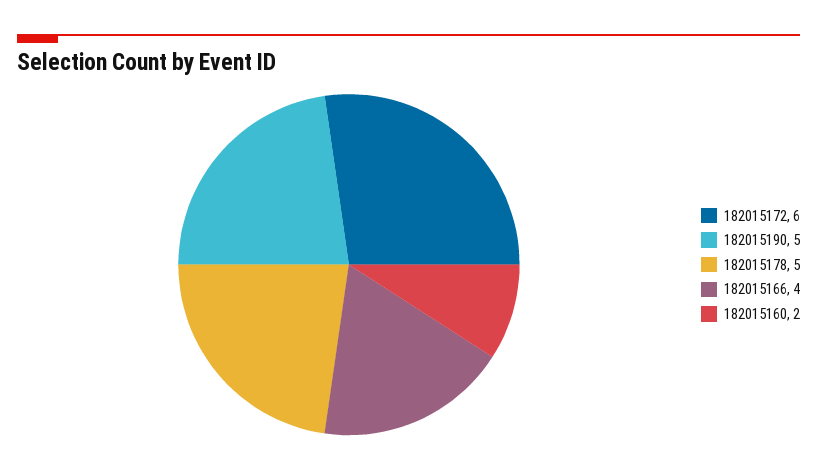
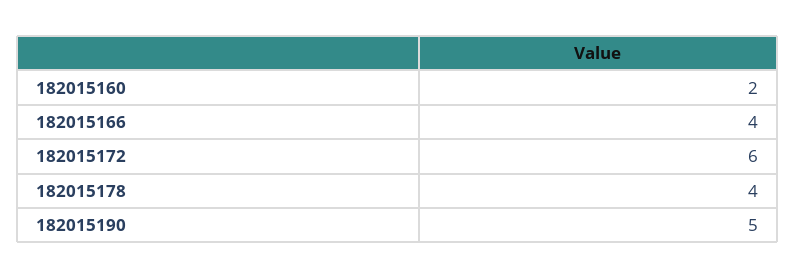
  {
    "182015172": 6,
    "182015190": 5,
-   "182015178": 5,
+   "182015178": 4,
    "182015166": 4,
    "182015160": 2
  }

